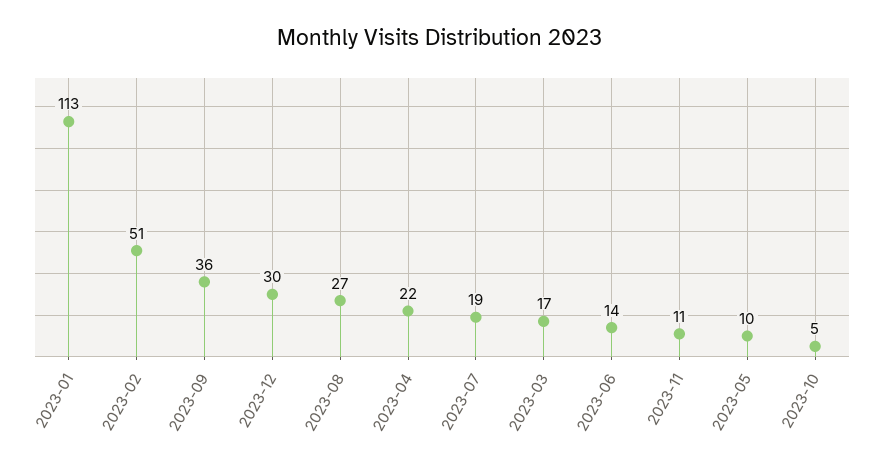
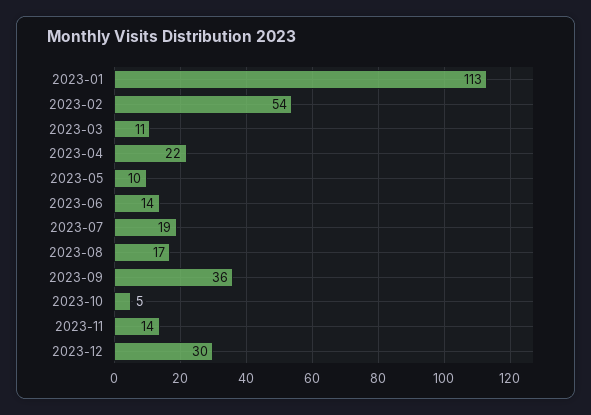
  {
    "2023-01": 113,
-   "2023-02": 51,
+   "2023-02": 54,
    "2023-09": 36,
    "2023-12": 30,
-   "2023-08": 27,
+   "2023-08": 17,
    "2023-04": 22,
    "2023-07": 19,
-   "2023-03": 17,
+   "2023-03": 11,
    "2023-06": 14,
-   "2023-11": 11,
+   "2023-11": 14,
    "2023-05": 10,
    "2023-10": 5
  }

